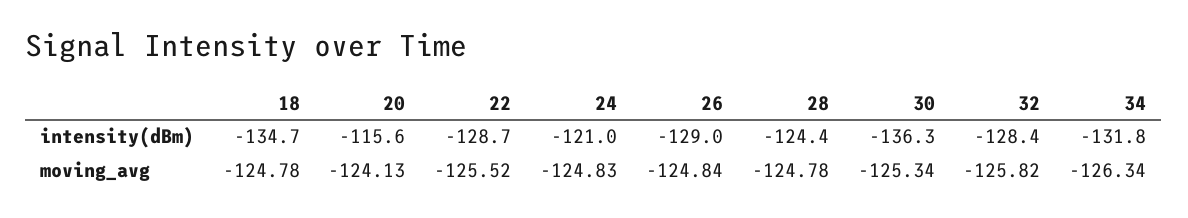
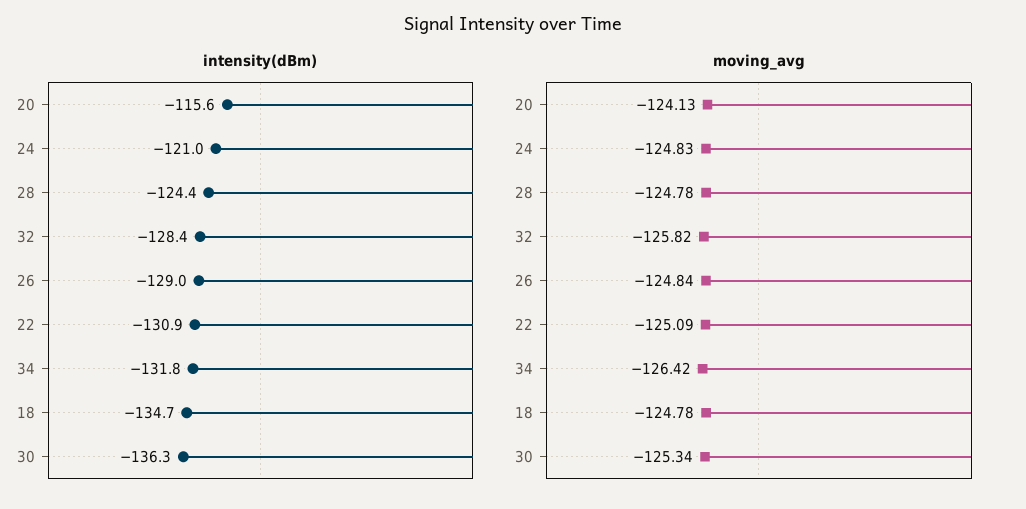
  {
    "intensity(dBm)": {
      "18": -134.7,
      "20": -115.6,
-     "22": -128.7,
+     "22": -130.9,
      "24": -121,
      "26": -129,
      "28": -124.4,
      "30": -136.3,
      "32": -128.4,
      "34": -131.8
    },
    "moving_avg": {
      "18": -124.78,
      "20": -124.13,
-     "22": -125.52,
+     "22": -125.09,
      "24": -124.83,
      "26": -124.84,
      "28": -124.78,
      "30": -125.34,
      "32": -125.82,
-     "34": -126.34
+     "34": -126.42
    }
  }

